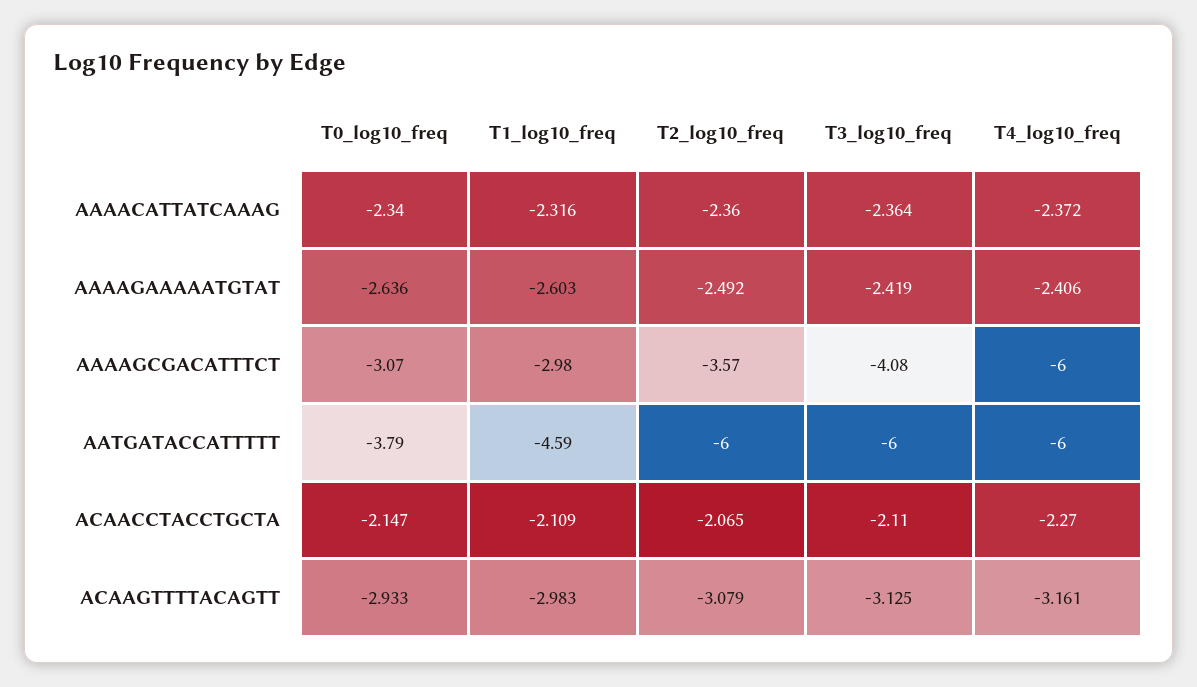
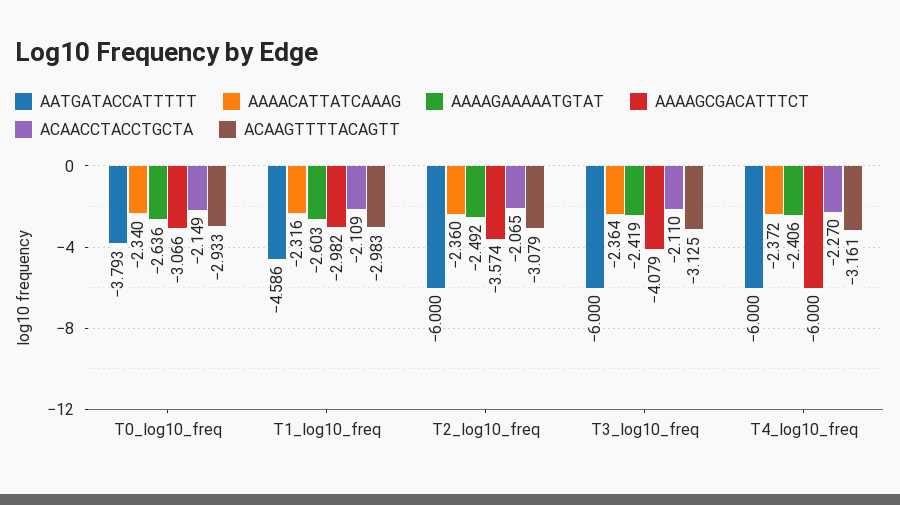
  {
    "AAAACATTATCAAAG": {
      "T0_log10_freq": -2.34,
      "T1_log10_freq": -2.316,
      "T2_log10_freq": -2.36,
      "T3_log10_freq": -2.364,
      "T4_log10_freq": -2.372
    },
    "AAAAGAAAAATGTAT": {
      "T0_log10_freq": -2.636,
      "T1_log10_freq": -2.603,
      "T2_log10_freq": -2.492,
      "T3_log10_freq": -2.419,
      "T4_log10_freq": -2.406
    },
    "AAAAGCGACATTTCT": {
      "T0_log10_freq": -3.066,
      "T1_log10_freq": -2.982,
      "T2_log10_freq": -3.574,
      "T3_log10_freq": -4.079,
      "T4_log10_freq": -6
    },
    "AATGATACCATTTTT": {
      "T0_log10_freq": -3.793,
      "T1_log10_freq": -4.586,
      "T2_log10_freq": -6,
      "T3_log10_freq": -6,
      "T4_log10_freq": -6
    },
    "ACAACCTACCTGCTA": {
-     "T0_log10_freq": -2.147,
+     "T0_log10_freq": -2.149,
      "T1_log10_freq": -2.109,
      "T2_log10_freq": -2.065,
      "T3_log10_freq": -2.11,
      "T4_log10_freq": -2.27
    },
    "ACAAGTTTTACAGTT": {
      "T0_log10_freq": -2.933,
      "T1_log10_freq": -2.983,
      "T2_log10_freq": -3.079,
      "T3_log10_freq": -3.125,
      "T4_log10_freq": -3.161
    }
  }

